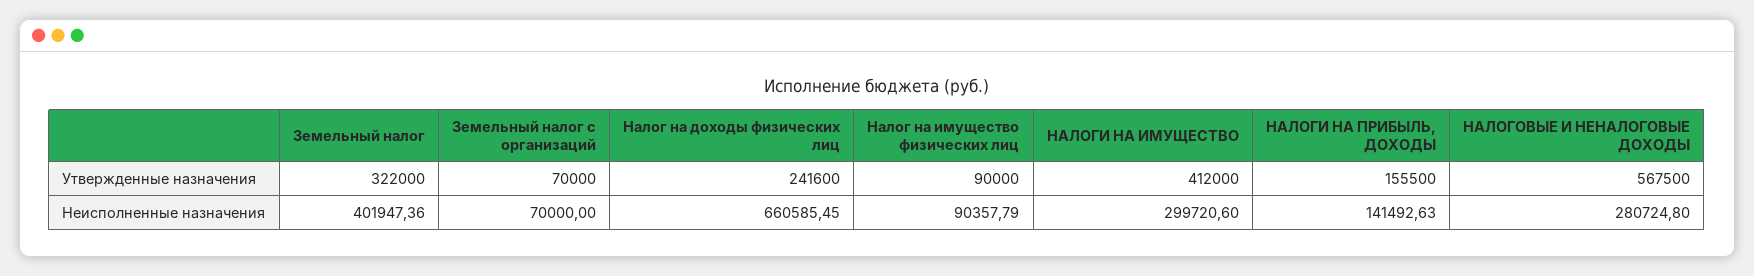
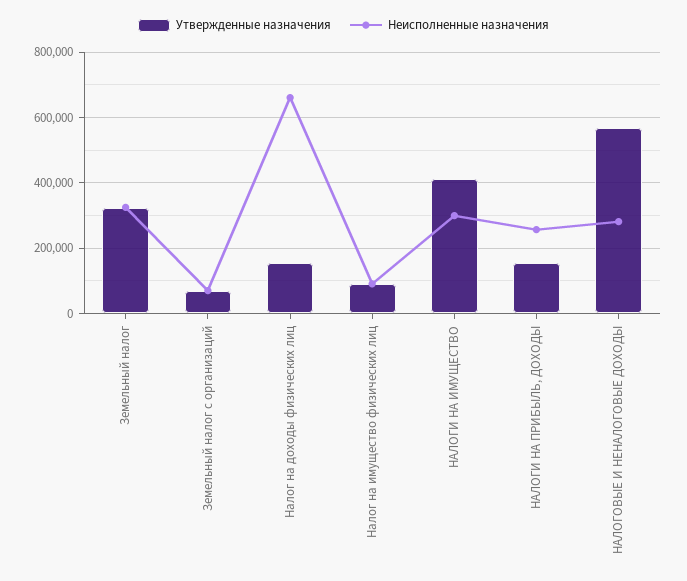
  {
    "Утвержденные назначения": {
      "Земельный налог": 322000,
      "Земельный налог с организаций": 70000,
-     "Налог на доходы физических лиц": 241600,
+     "Налог на доходы физических лиц": 160000,
      "Налог на имущество физических лиц": 90000,
      "НАЛОГИ НА ИМУЩЕСТВО": 412000,
      "НАЛОГИ НА ПРИБЫЛЬ, ДОХОДЫ": 155500,
      "НАЛОГОВЫЕ И НЕНАЛОГОВЫЕ ДОХОДЫ": 567500
    },
    "Неисполненные назначения": {
-     "Земельный налог": 401947.36,
+     "Земельный налог": 320000,
      "Земельный налог с организаций": 70000,
      "Налог на доходы физических лиц": 660585.45,
      "Налог на имущество физических лиц": 90357.79,
      "НАЛОГИ НА ИМУЩЕСТВО": 299720.6,
-     "НАЛОГИ НА ПРИБЫЛЬ, ДОХОДЫ": 141492.63,
+     "НАЛОГИ НА ПРИБЫЛЬ, ДОХОДЫ": 260000,
      "НАЛОГОВЫЕ И НЕНАЛОГОВЫЕ ДОХОДЫ": 280724.8
    }
  }

